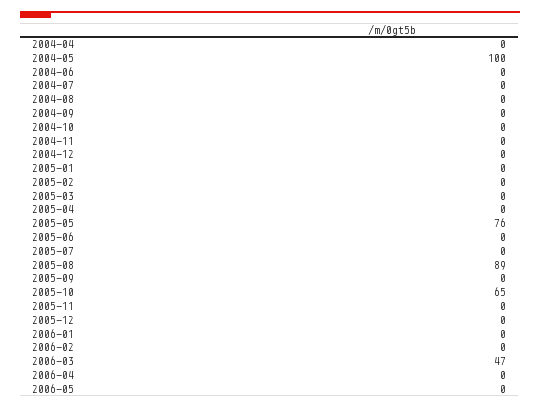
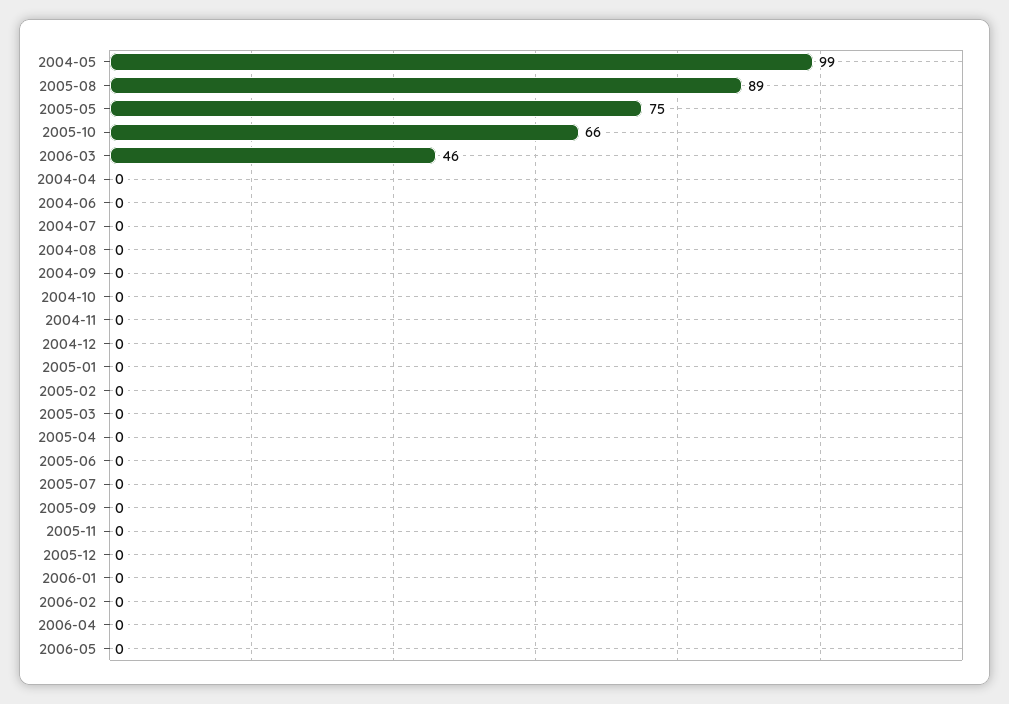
  {
    "2004-04": 0,
-   "2004-05": 100,
+   "2004-05": 99,
    "2004-06": 0,
    "2004-07": 0,
    "2004-08": 0,
    "2004-09": 0,
    "2004-10": 0,
    "2004-11": 0,
    "2004-12": 0,
    "2005-01": 0,
    "2005-02": 0,
    "2005-03": 0,
    "2005-04": 0,
-   "2005-05": 76,
+   "2005-05": 75,
    "2005-06": 0,
    "2005-07": 0,
    "2005-08": 89,
    "2005-09": 0,
-   "2005-10": 65,
+   "2005-10": 66,
    "2005-11": 0,
    "2005-12": 0,
    "2006-01": 0,
    "2006-02": 0,
-   "2006-03": 47,
+   "2006-03": 46,
    "2006-04": 0,
    "2006-05": 0
  }

